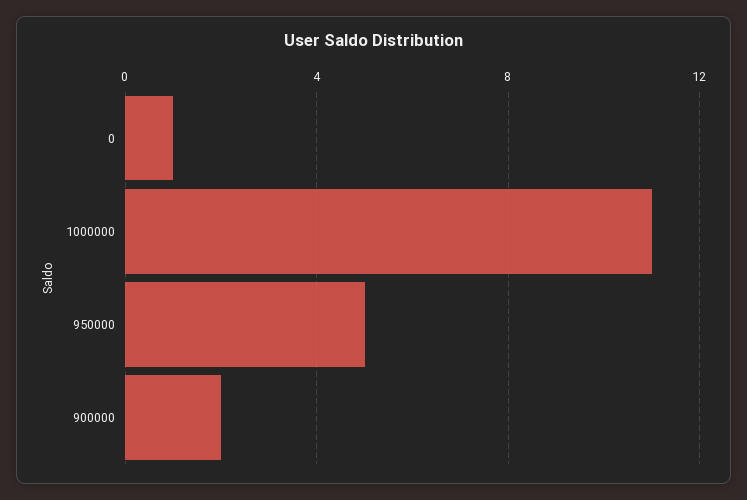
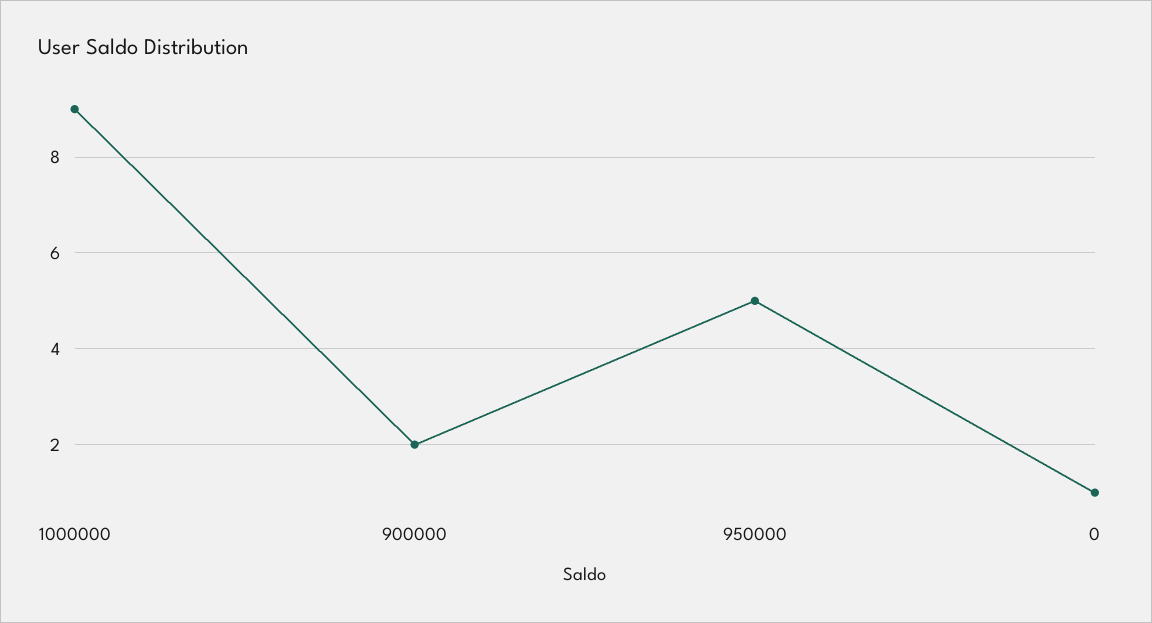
  {
    "0": 1,
-   "1000000": 11,
+   "1000000": 9,
    "950000": 5,
    "900000": 2
  }

